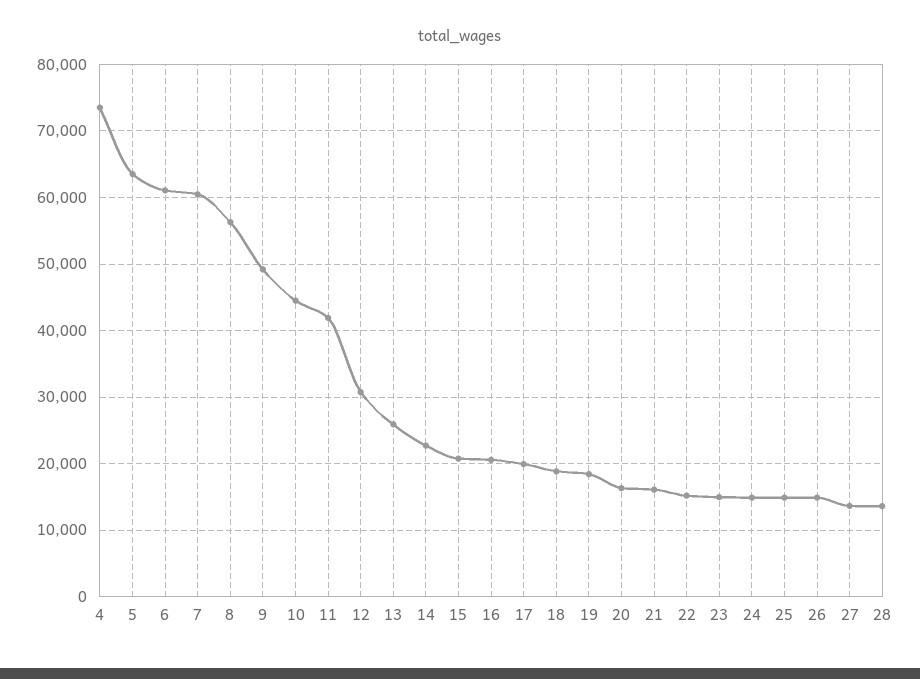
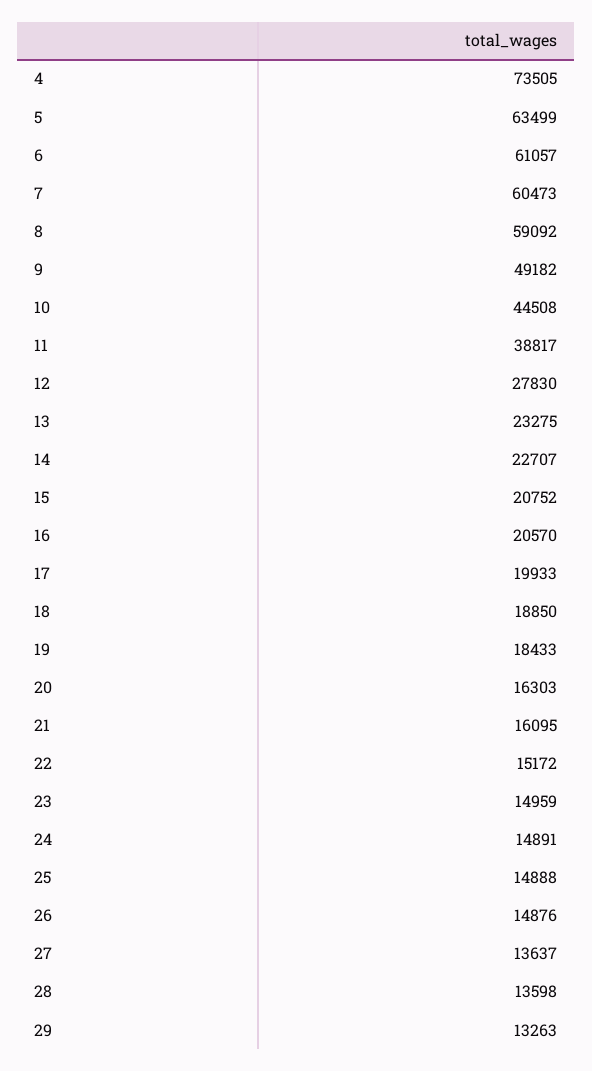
  {
    "4": 73505,
    "5": 63499,
    "6": 61057,
    "7": 60473,
-   "8": 56000,
+   "8": 59092,
    "9": 49182,
    "10": 44508,
-   "11": 42000,
+   "11": 38817,
-   "12": 31000,
+   "12": 27830,
-   "13": 26000,
+   "13": 23275,
    "14": 22707,
    "15": 20752,
    "16": 20570,
    "17": 19933,
    "18": 18850,
    "19": 18433,
    "20": 16303,
    "21": 16095,
    "22": 15172,
    "23": 14959,
    "24": 14891,
    "25": 14888,
    "26": 14876,
    "27": 13637,
-   "28": 13598
+   "28": 13598,
+   "29": 13263
  }

